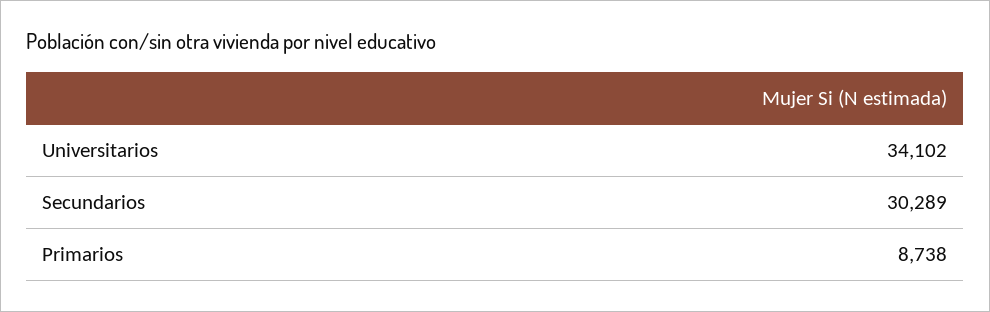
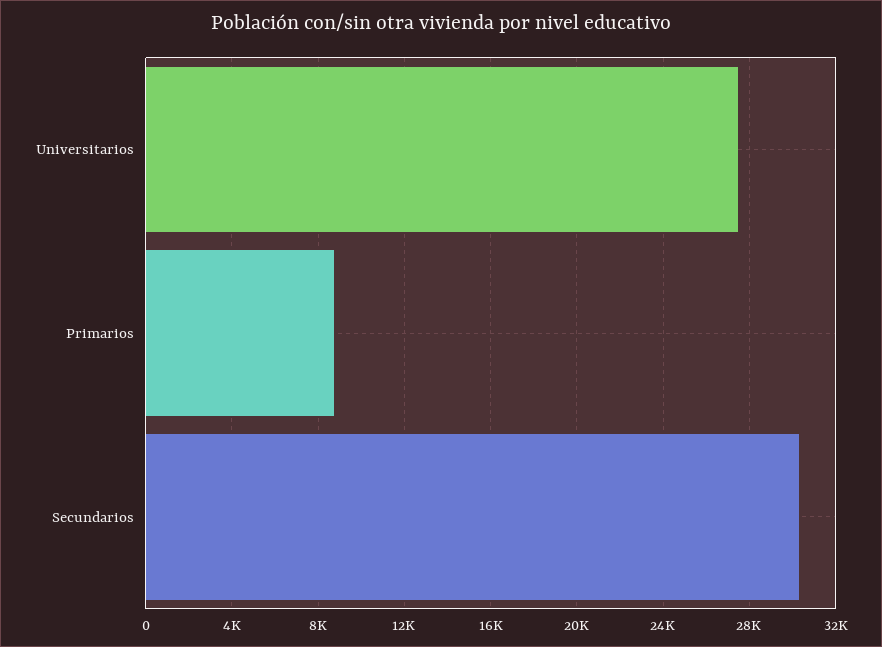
  {
-   "Universitarios": 34102,
+   "Universitarios": 27500,
    "Secundarios": 30289,
    "Primarios": 8738
  }

